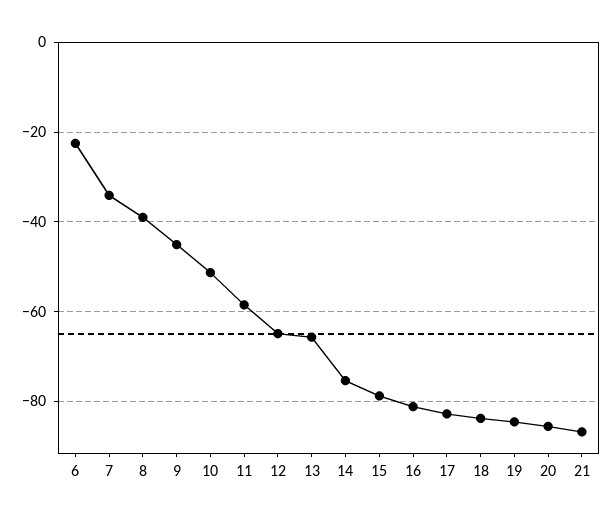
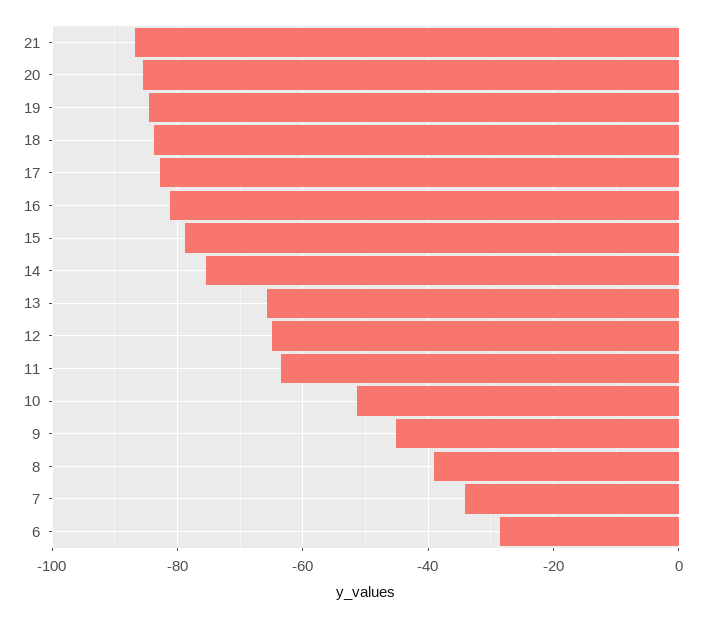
  {
-   "6": -22,
+   "6": -28,
    "7": -34,
    "8": -40,
    "9": -46,
    "10": -52,
-   "11": -58,
+   "11": -64,
    "12": -64,
    "13": -66,
    "14": -76,
    "15": -78,
    "16": -82,
    "17": -82,
    "18": -84,
    "19": -84,
    "20": -86,
    "21": -86
  }

